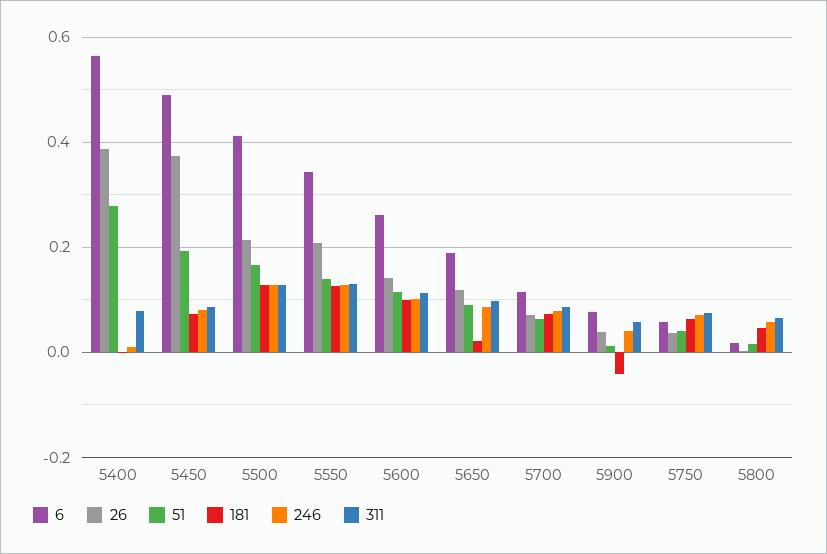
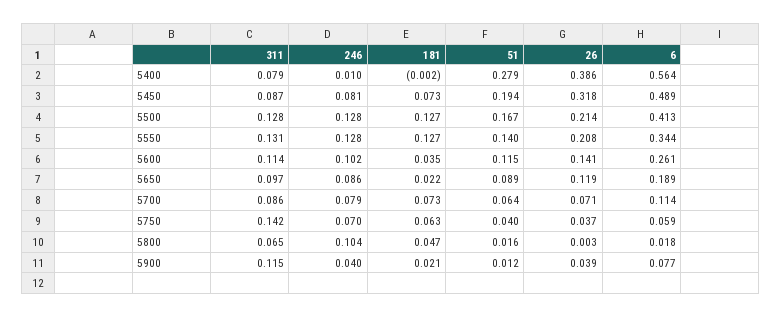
  {
    "6": {
      "5400": 0.564,
      "5450": 0.489,
      "5500": 0.413,
      "5550": 0.344,
      "5600": 0.261,
      "5650": 0.189,
      "5700": 0.114,
      "5900": 0.077,
      "5750": 0.059,
      "5800": 0.018
    },
    "26": {
      "5400": 0.386,
-     "5450": 0.38,
+     "5450": 0.318,
      "5500": 0.214,
      "5550": 0.208,
      "5600": 0.141,
      "5650": 0.119,
      "5700": 0.071,
      "5900": 0.039,
      "5750": 0.037,
      "5800": 0.003
    },
    "51": {
      "5400": 0.279,
      "5450": 0.194,
      "5500": 0.167,
      "5550": 0.14,
      "5600": 0.115,
      "5650": 0.089,
      "5700": 0.064,
      "5900": 0.012,
      "5750": 0.04,
      "5800": 0.016
    },
    "181": {
      "5400": -0.002,
      "5450": 0.073,
      "5500": 0.127,
      "5550": 0.127,
-     "5600": 0.1,
+     "5600": 0.035,
      "5650": 0.022,
      "5700": 0.073,
-     "5900": -0.04,
+     "5900": 0.021,
      "5750": 0.063,
      "5800": 0.047
    },
    "246": {
      "5400": 0.01,
      "5450": 0.081,
      "5500": 0.128,
      "5550": 0.128,
      "5600": 0.102,
      "5650": 0.086,
      "5700": 0.079,
      "5900": 0.04,
      "5750": 0.07,
-     "5800": 0.06
+     "5800": 0.104
    },
    "311": {
      "5400": 0.079,
      "5450": 0.087,
      "5500": 0.128,
      "5550": 0.131,
      "5600": 0.114,
      "5650": 0.097,
      "5700": 0.086,
-     "5900": 0.06,
+     "5900": 0.115,
-     "5750": 0.08,
+     "5750": 0.142,
      "5800": 0.065
    }
  }

